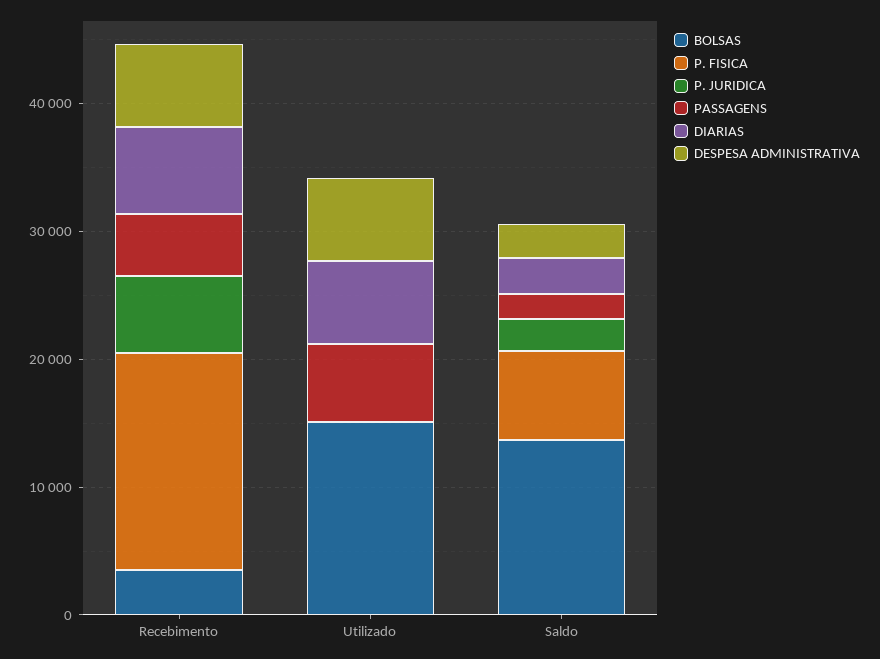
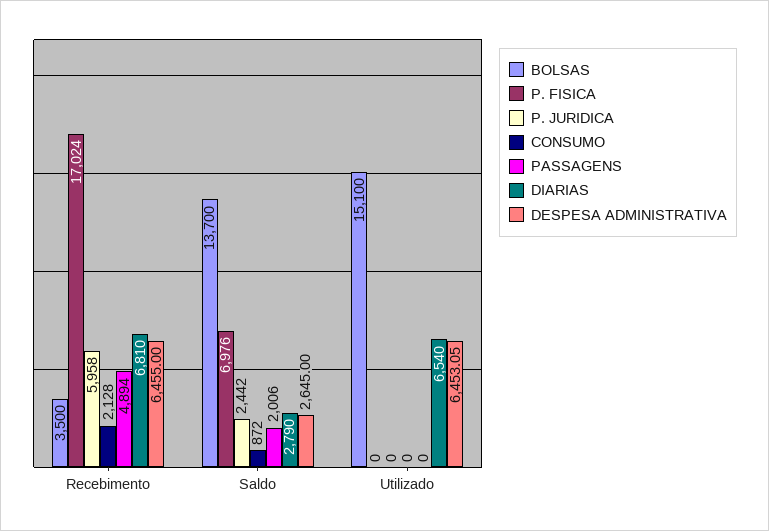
  {
    "BOLSAS": {
      "Recebimento": 3500,
      "Utilizado": 15100,
      "Saldo": 13700
    },
    "P. FISICA": {
      "Recebimento": 17024,
      "Utilizado": 0,
      "Saldo": 6976
    },
    "P. JURIDICA": {
      "Recebimento": 5958,
      "Utilizado": 0,
      "Saldo": 2442
    },
    "PASSAGENS": {
      "Recebimento": 4894,
-     "Utilizado": 6000,
+     "Utilizado": 0,
      "Saldo": 2006
    },
    "DIARIAS": {
      "Recebimento": 6810,
      "Utilizado": 6540,
      "Saldo": 2790
    },
    "DESPESA ADMINISTRATIVA": {
      "Recebimento": 6455,
      "Utilizado": 6453.05,
      "Saldo": 2645
-   }
+   },
+   "CONSUMO": {
+     "Recebimento": 2128,
+     "Saldo": 872,
+     "Utilizado": 0
+   }
  }

